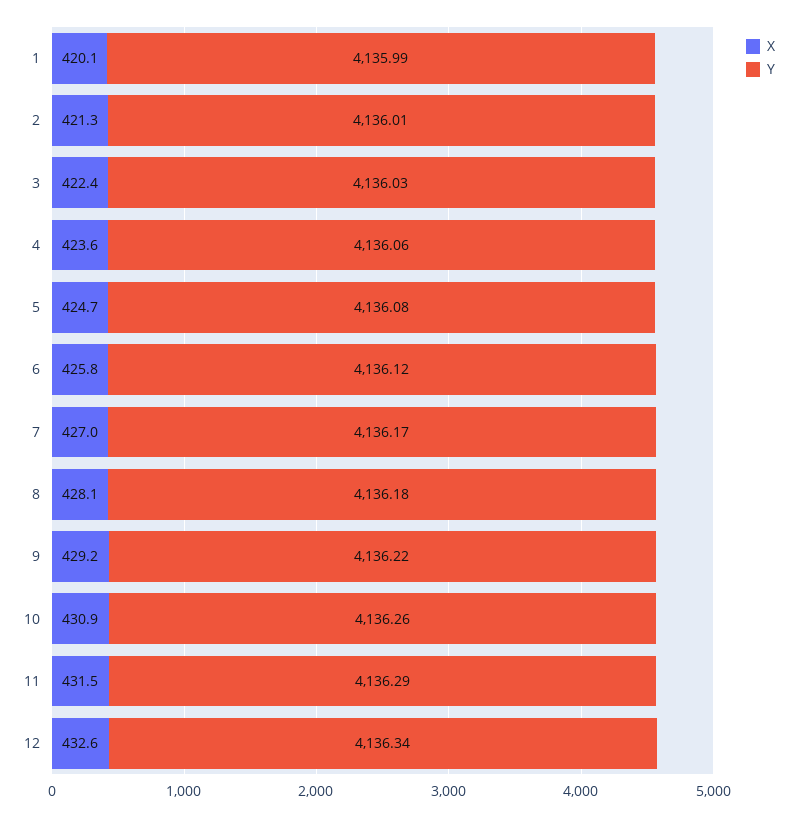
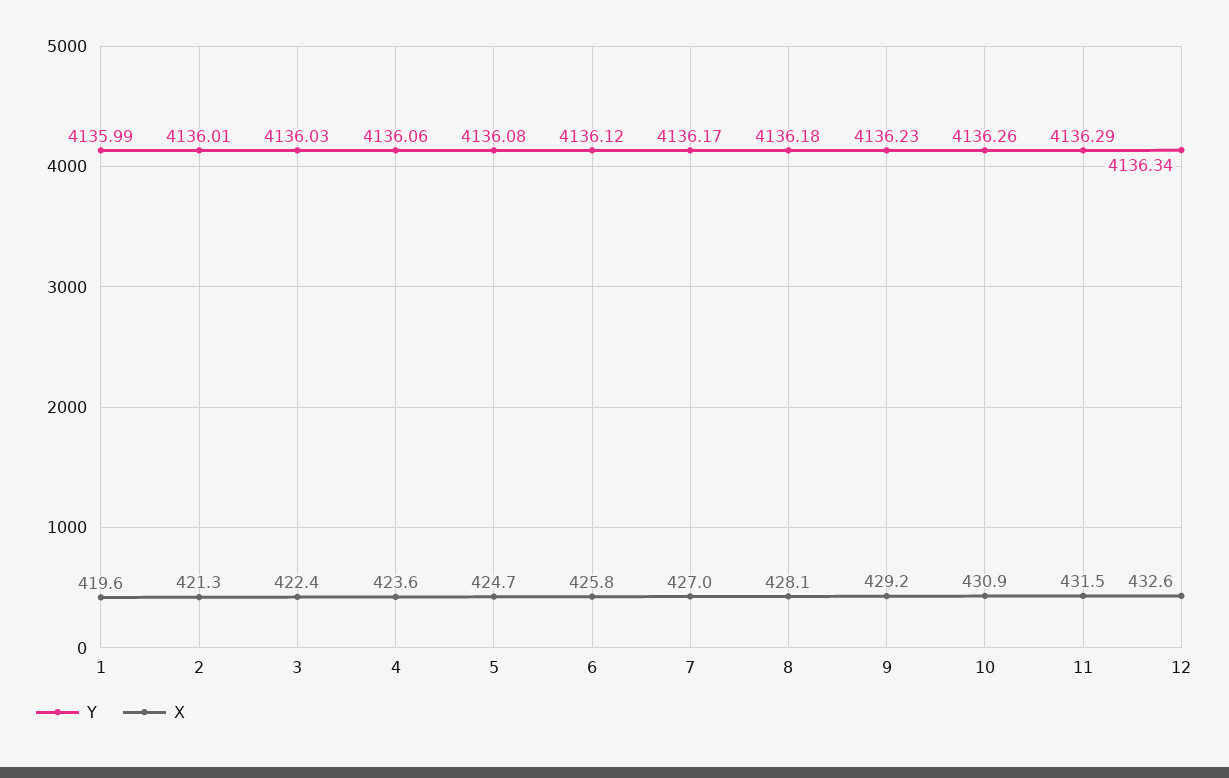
  {
    "X": {
-     "1": 420.1,
+     "1": 419.6,
      "2": 421.3,
      "3": 422.4,
      "4": 423.6,
      "5": 424.7,
      "6": 425.8,
      "7": 427,
      "8": 428.1,
      "9": 429.2,
      "10": 430.9,
      "11": 431.5,
      "12": 432.6
    },
    "Y": {
      "1": 4135.99,
      "2": 4136.01,
      "3": 4136.03,
      "4": 4136.06,
      "5": 4136.08,
      "6": 4136.12,
      "7": 4136.17,
      "8": 4136.18,
-     "9": 4136.22,
+     "9": 4136.23,
      "10": 4136.26,
      "11": 4136.29,
      "12": 4136.34
    }
  }

